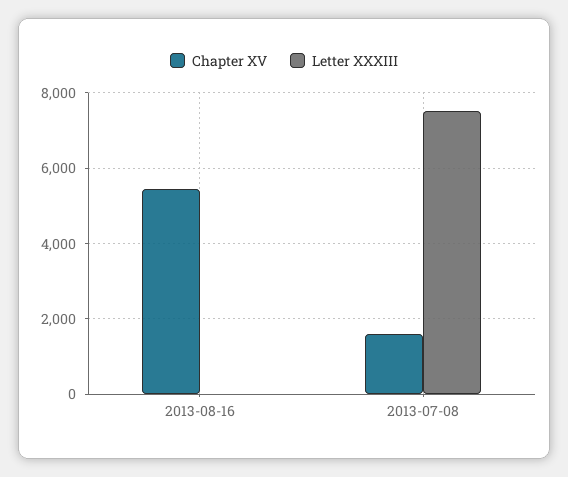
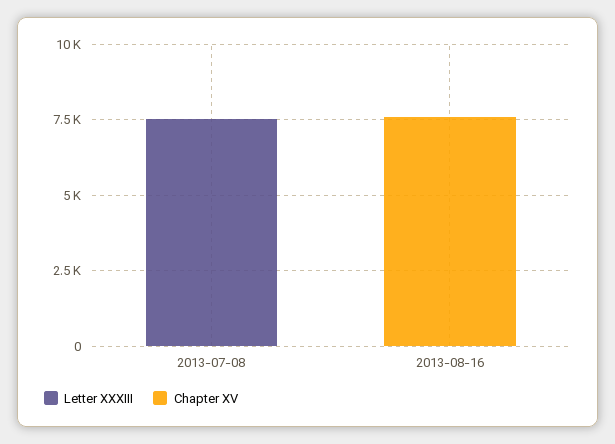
  {
    "Chapter XV": {
-     "2013-08-16": 5400,
+     "2013-08-16": 7500,
-     "2013-07-08": 1600
+     "2013-07-08": 0
    },
    "Letter XXXIII": {
      "2013-08-16": 0,
      "2013-07-08": 7600
    }
  }

